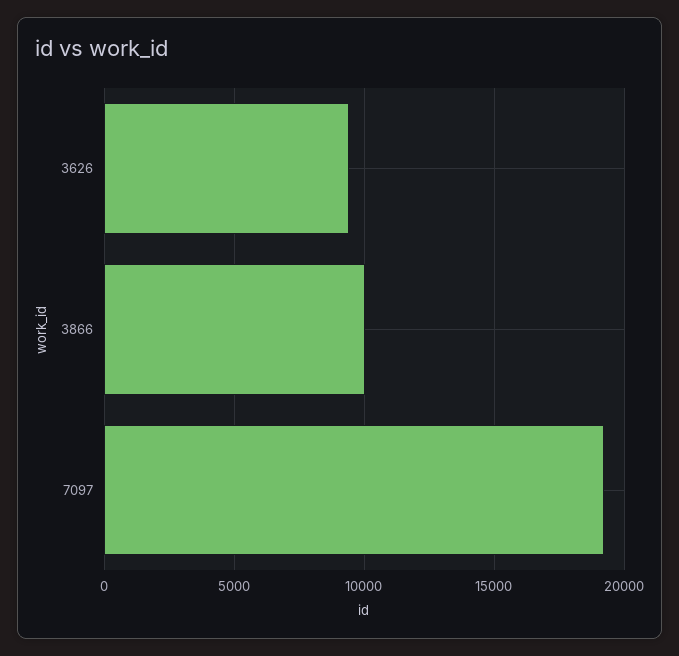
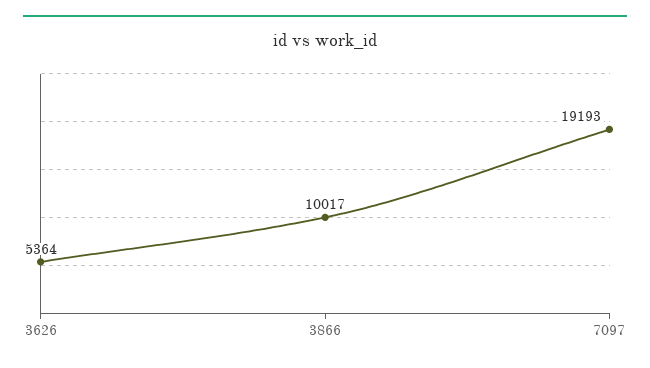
  {
-   "3626": 9500,
+   "3626": 5364,
    "3866": 10017,
    "7097": 19193
  }

